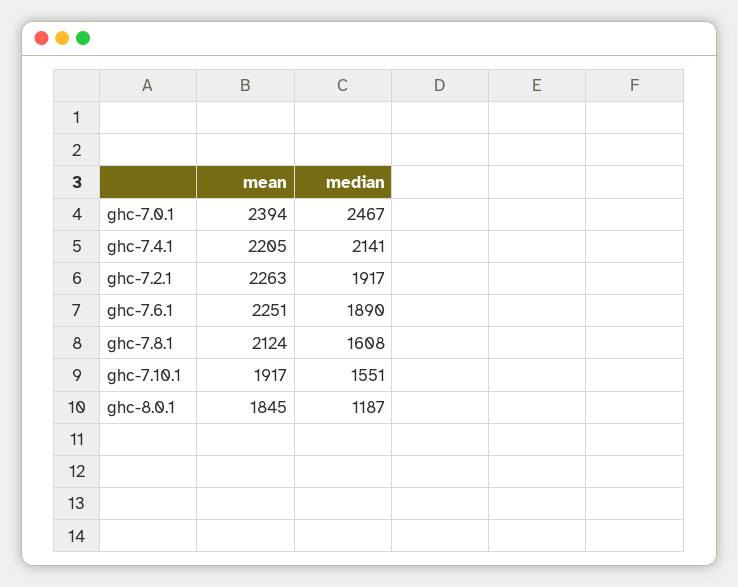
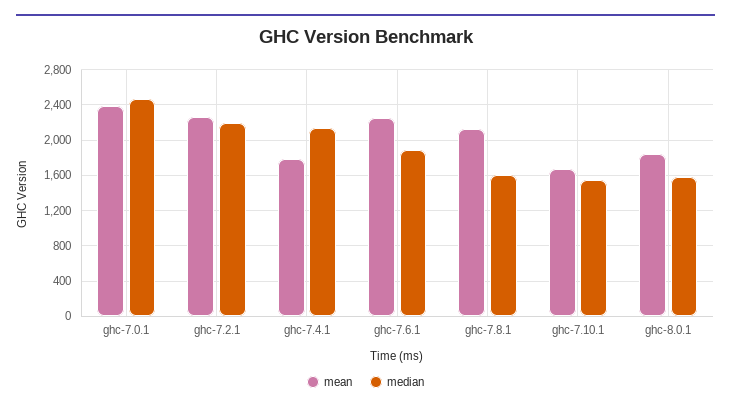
  {
    "mean": {
      "ghc-7.0.1": 2394,
-     "ghc-7.4.1": 2205,
+     "ghc-7.4.1": 1800,
      "ghc-7.2.1": 2263,
      "ghc-7.6.1": 2251,
      "ghc-7.8.1": 2124,
-     "ghc-7.10.1": 1917,
+     "ghc-7.10.1": 1700,
      "ghc-8.0.1": 1845
    },
    "median": {
      "ghc-7.0.1": 2467,
      "ghc-7.4.1": 2141,
-     "ghc-7.2.1": 1917,
+     "ghc-7.2.1": 2200,
      "ghc-7.6.1": 1890,
      "ghc-7.8.1": 1608,
      "ghc-7.10.1": 1551,
-     "ghc-8.0.1": 1187
+     "ghc-8.0.1": 1600
    }
  }

